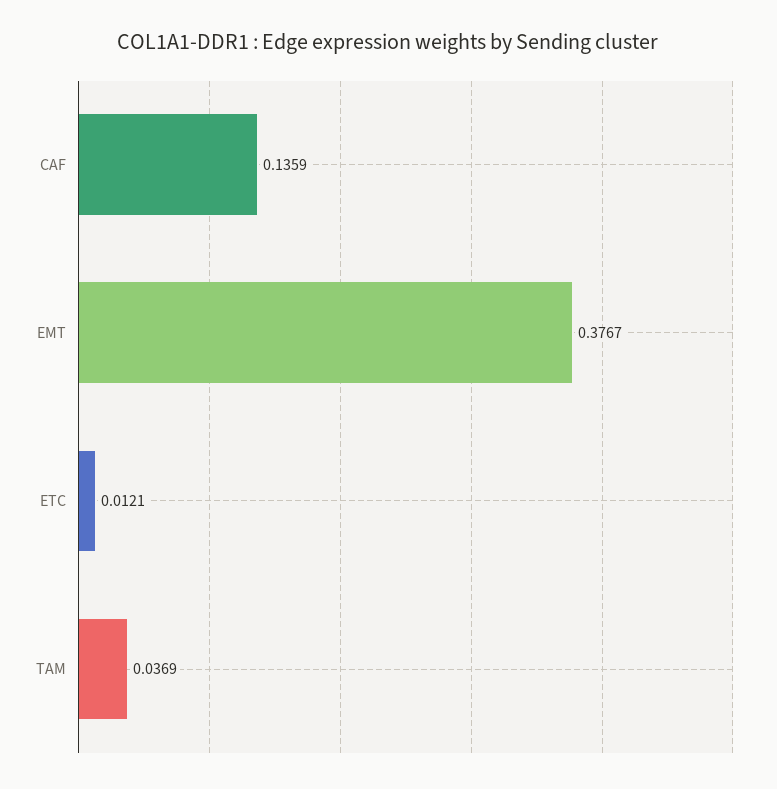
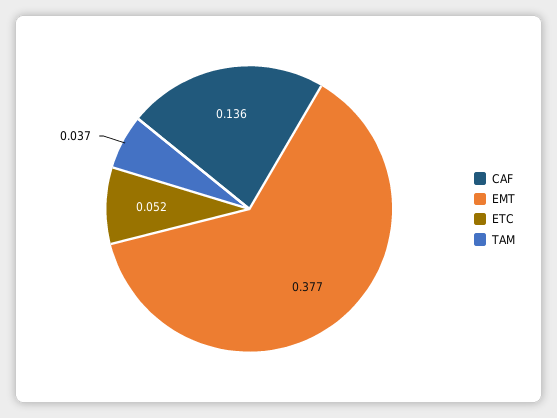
  {
    "CAF": 0.1359,
    "EMT": 0.3767,
-   "ETC": 0.0121,
+   "ETC": 0.052,
    "TAM": 0.0369
  }

